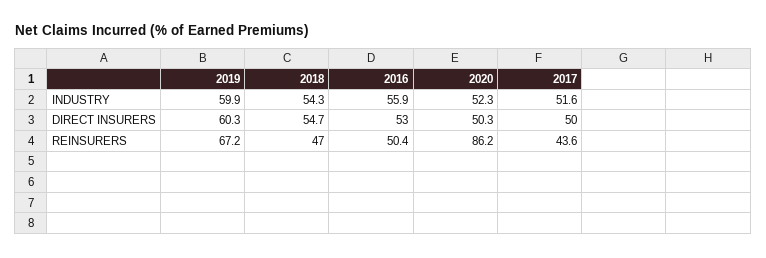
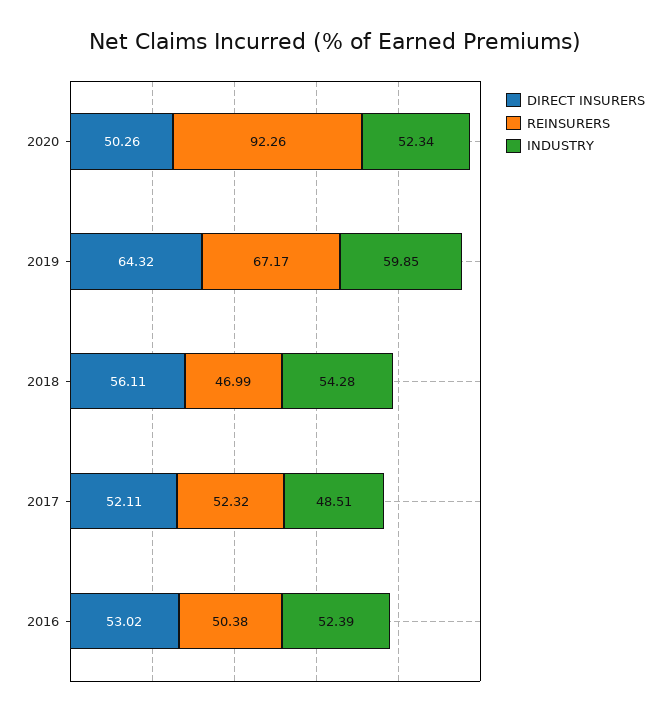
  {
    "INDUSTRY": {
      "2019": 59.85,
      "2018": 54.28,
-     "2016": 55.9,
+     "2016": 52.39,
      "2020": 52.34,
-     "2017": 51.6
+     "2017": 48.51
    },
    "DIRECT INSURERS": {
-     "2019": 60.3,
+     "2019": 64.32,
-     "2018": 54.7,
+     "2018": 56.11,
      "2016": 53.02,
      "2020": 50.26,
-     "2017": 50
+     "2017": 52.11
    },
    "REINSURERS": {
      "2019": 67.17,
      "2018": 46.99,
      "2016": 50.38,
-     "2020": 86.2,
+     "2020": 92.26,
-     "2017": 43.6
+     "2017": 52.32
    }
  }

